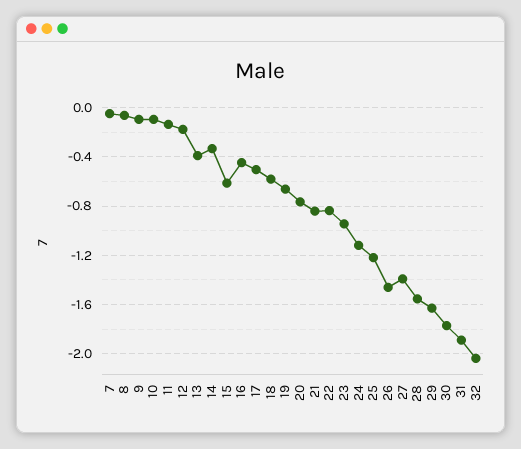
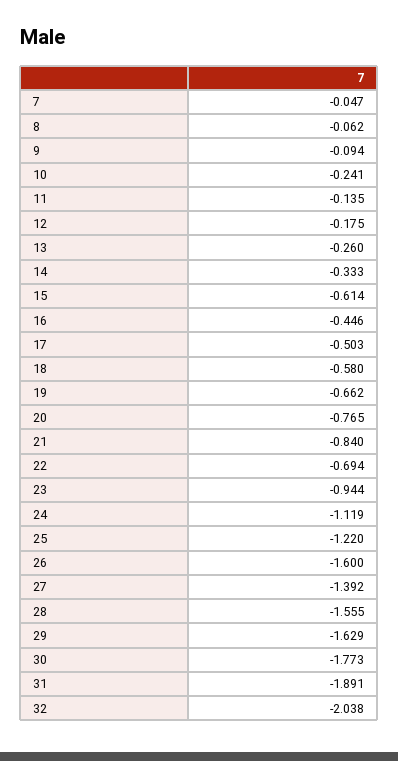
  {
    "7": -0.047,
    "8": -0.062,
    "9": -0.094,
-   "10": -0.1,
+   "10": -0.241,
    "11": -0.135,
    "12": -0.175,
-   "13": -0.4,
+   "13": -0.26,
    "14": -0.333,
    "15": -0.614,
    "16": -0.446,
    "17": -0.503,
    "18": -0.58,
    "19": -0.662,
    "20": -0.765,
    "21": -0.84,
-   "22": -0.85,
+   "22": -0.694,
    "23": -0.944,
    "24": -1.119,
    "25": -1.22,
-   "26": -1.45,
+   "26": -1.6,
    "27": -1.392,
    "28": -1.555,
    "29": -1.629,
    "30": -1.773,
    "31": -1.891,
    "32": -2.038
  }

